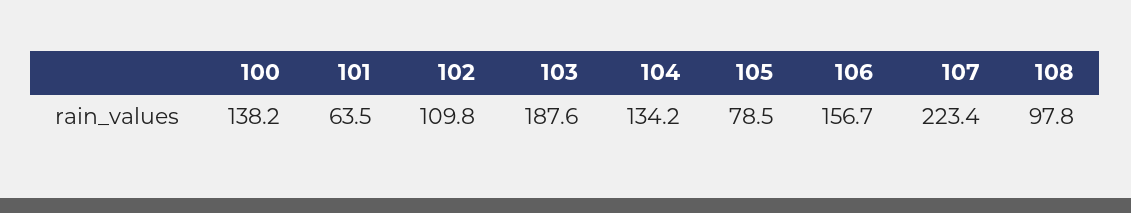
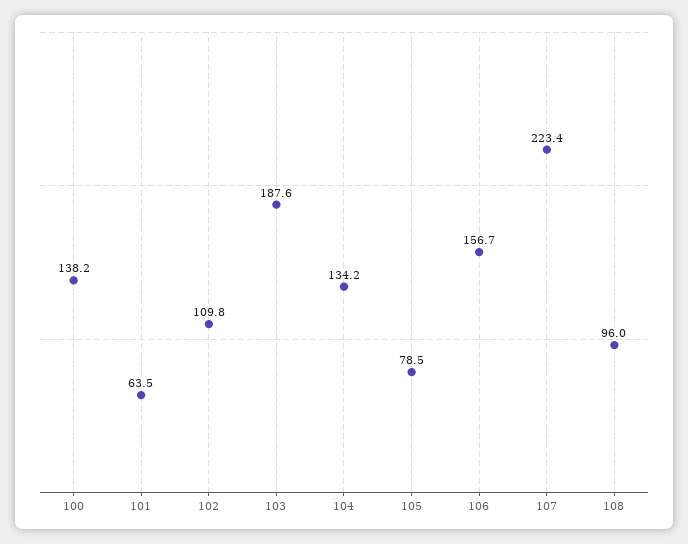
  {
    "100": 138.2,
    "101": 63.5,
    "102": 109.8,
    "103": 187.6,
    "104": 134.2,
    "105": 78.5,
    "106": 156.7,
    "107": 223.4,
-   "108": 97.8
+   "108": 96
  }

